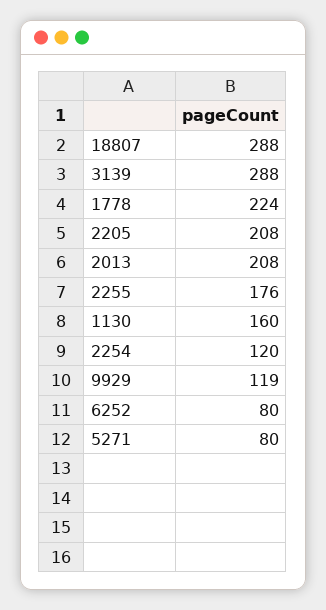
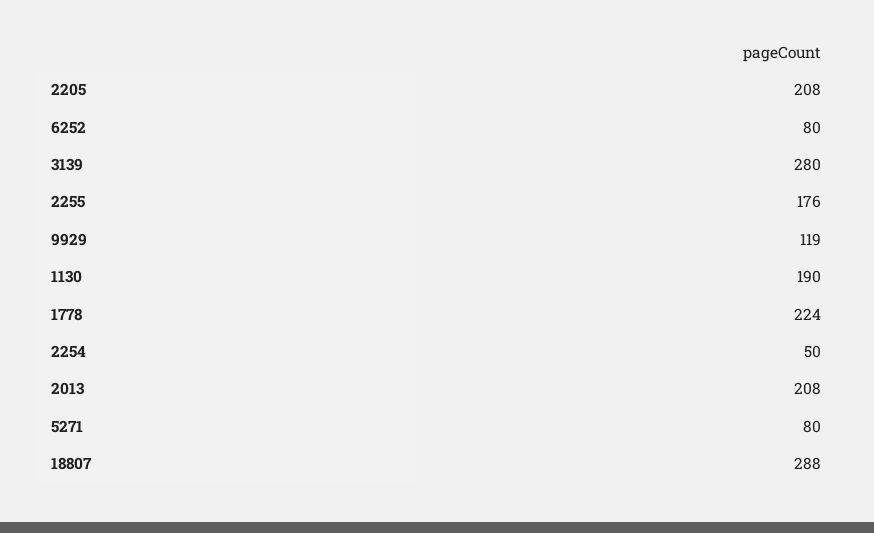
  {
    "18807": 288,
-   "3139": 288,
+   "3139": 280,
    "1778": 224,
    "2205": 208,
    "2013": 208,
    "2255": 176,
-   "1130": 160,
+   "1130": 190,
-   "2254": 120,
+   "2254": 50,
    "9929": 119,
    "6252": 80,
    "5271": 80
  }

